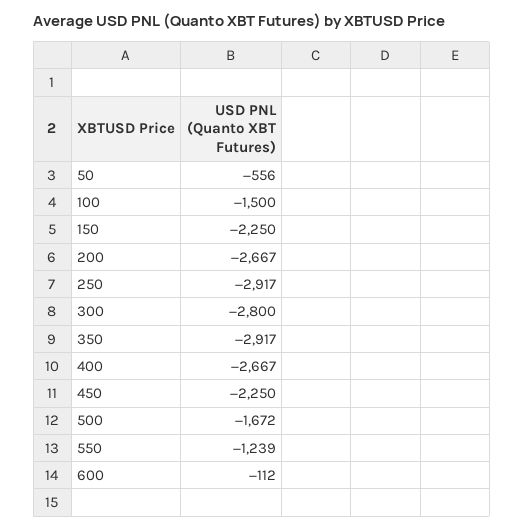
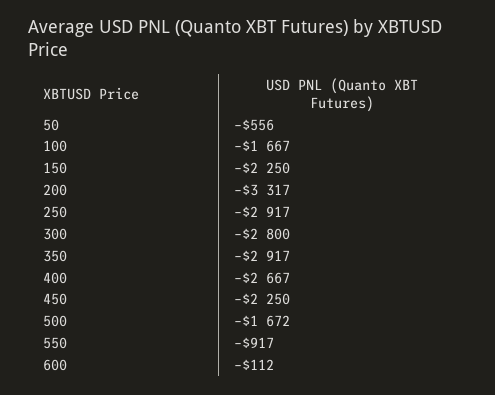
  {
    "50": -556,
-   "100": -1500,
+   "100": -1667,
    "150": -2250,
-   "200": -2667,
+   "200": -3317,
    "250": -2917,
    "300": -2800,
    "350": -2917,
    "400": -2667,
    "450": -2250,
    "500": -1672,
-   "550": -1239,
+   "550": -917,
    "600": -112
  }

